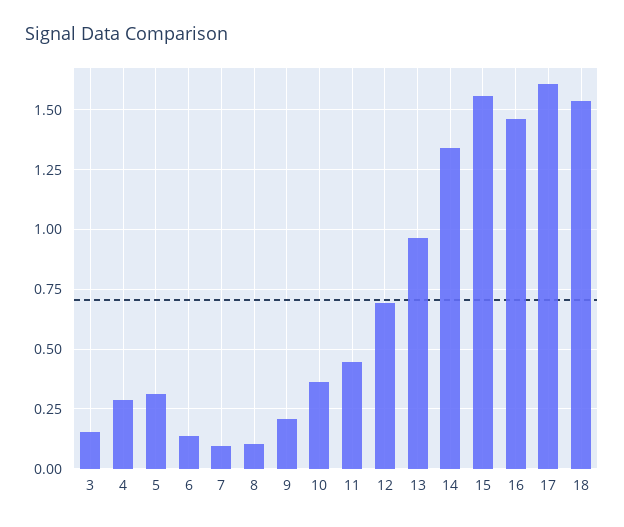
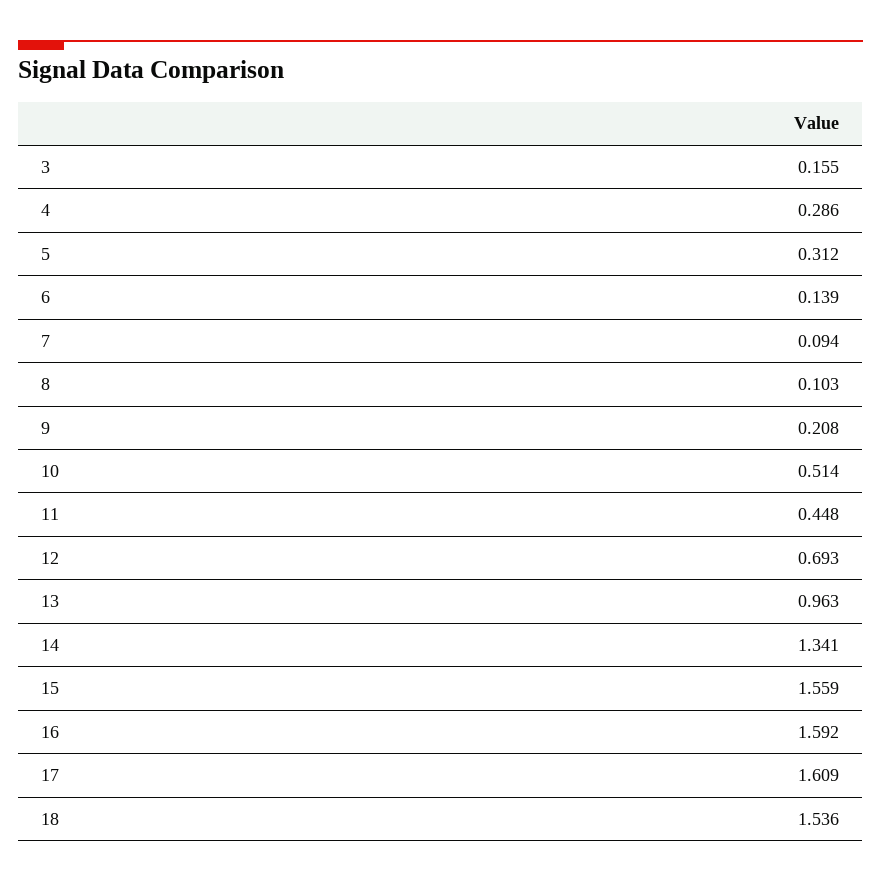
  {
    "3": 0.155,
    "4": 0.286,
    "5": 0.312,
    "6": 0.139,
    "7": 0.094,
    "8": 0.103,
    "9": 0.208,
-   "10": 0.35,
+   "10": 0.514,
    "11": 0.448,
    "12": 0.693,
    "13": 0.963,
    "14": 1.341,
    "15": 1.559,
-   "16": 1.45,
+   "16": 1.592,
    "17": 1.609,
    "18": 1.536
  }

